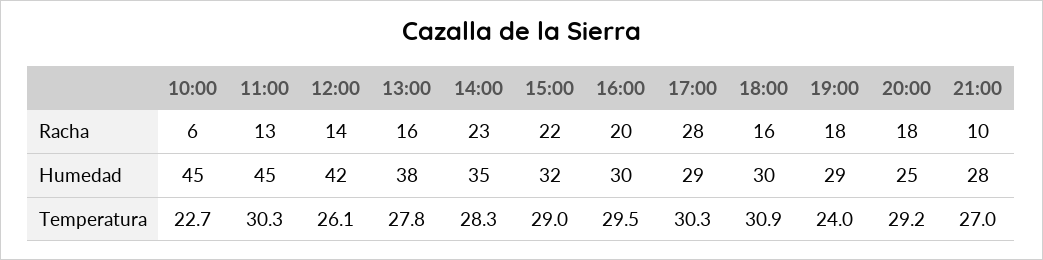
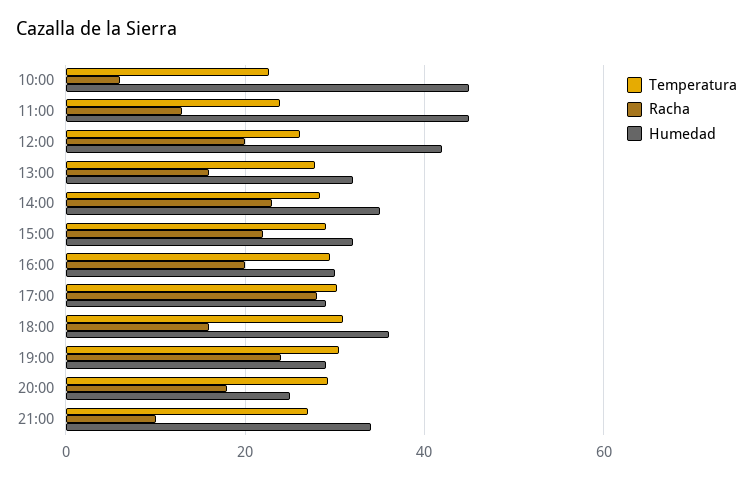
  {
    "Racha": {
      "10:00": 6,
      "11:00": 13,
-     "12:00": 14,
+     "12:00": 20,
      "13:00": 16,
      "14:00": 23,
      "15:00": 22,
      "16:00": 20,
      "17:00": 28,
      "18:00": 16,
-     "19:00": 18,
+     "19:00": 24,
      "20:00": 18,
      "21:00": 10
    },
    "Humedad": {
      "10:00": 45,
      "11:00": 45,
      "12:00": 42,
-     "13:00": 38,
+     "13:00": 32,
      "14:00": 35,
      "15:00": 32,
      "16:00": 30,
      "17:00": 29,
-     "18:00": 30,
+     "18:00": 36,
      "19:00": 29,
      "20:00": 25,
-     "21:00": 28
+     "21:00": 34
    },
    "Temperatura": {
      "10:00": 22.7,
-     "11:00": 30.3,
+     "11:00": 24,
      "12:00": 26.1,
      "13:00": 27.8,
      "14:00": 28.3,
      "15:00": 29,
      "16:00": 29.5,
      "17:00": 30.3,
      "18:00": 30.9,
-     "19:00": 24,
+     "19:00": 30,
      "20:00": 29.2,
      "21:00": 27
    }
  }

